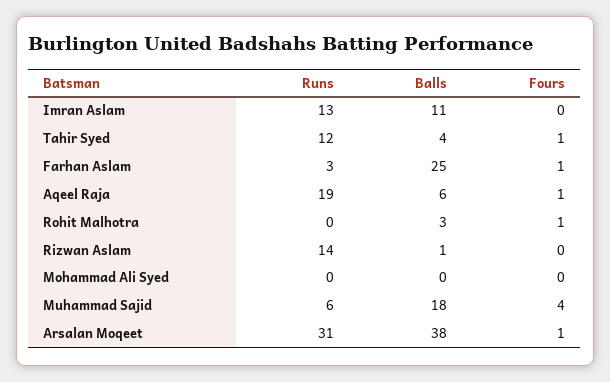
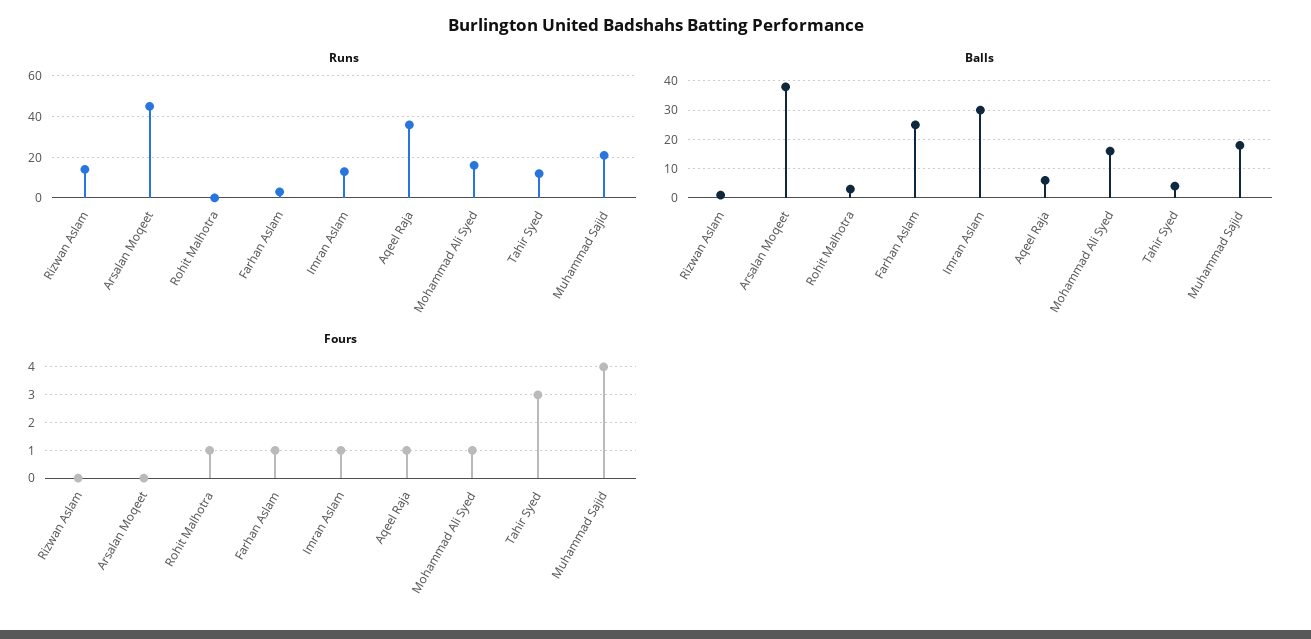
  {
    "Runs": {
      "Imran Aslam": 13,
      "Tahir Syed": 12,
      "Farhan Aslam": 3,
-     "Aqeel Raja": 19,
+     "Aqeel Raja": 35,
      "Rohit Malhotra": 0,
      "Rizwan Aslam": 14,
-     "Mohammad Ali Syed": 0,
+     "Mohammad Ali Syed": 15,
-     "Muhammad Sajid": 6,
+     "Muhammad Sajid": 20,
-     "Arsalan Moqeet": 31
+     "Arsalan Moqeet": 45
    },
    "Balls": {
-     "Imran Aslam": 11,
+     "Imran Aslam": 30,
      "Tahir Syed": 4,
      "Farhan Aslam": 25,
      "Aqeel Raja": 6,
      "Rohit Malhotra": 3,
      "Rizwan Aslam": 1,
-     "Mohammad Ali Syed": 0,
+     "Mohammad Ali Syed": 15,
      "Muhammad Sajid": 18,
      "Arsalan Moqeet": 38
    },
    "Fours": {
-     "Imran Aslam": 0,
+     "Imran Aslam": 1,
-     "Tahir Syed": 1,
+     "Tahir Syed": 3,
      "Farhan Aslam": 1,
      "Aqeel Raja": 1,
      "Rohit Malhotra": 1,
      "Rizwan Aslam": 0,
-     "Mohammad Ali Syed": 0,
+     "Mohammad Ali Syed": 1,
      "Muhammad Sajid": 4,
-     "Arsalan Moqeet": 1
+     "Arsalan Moqeet": 0
    }
  }

